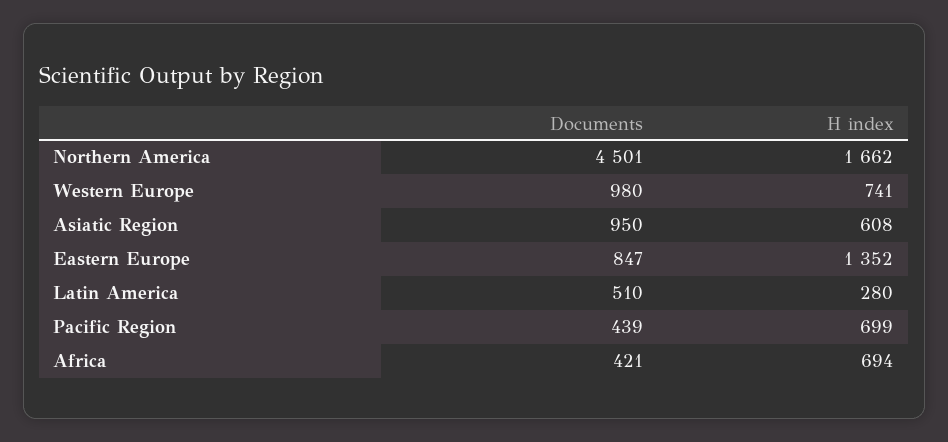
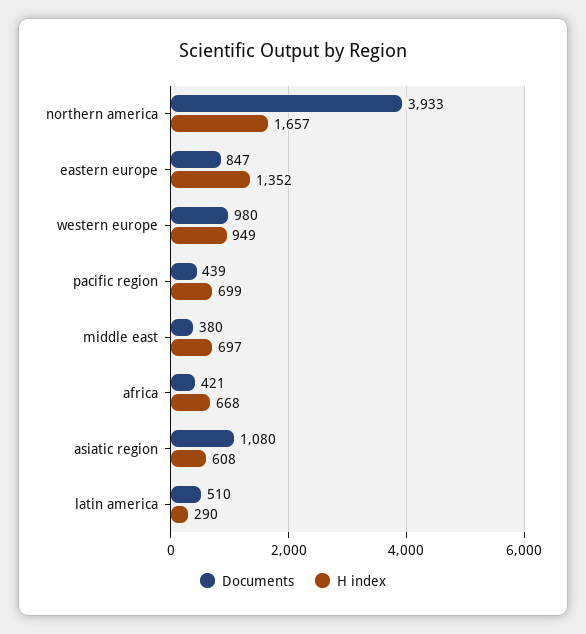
  {
    "Documents": {
-     "Northern America": 4501,
+     "Northern America": 3933,
      "Western Europe": 980,
-     "Asiatic Region": 950,
+     "Asiatic Region": 1080,
      "Eastern Europe": 847,
      "Latin America": 510,
      "Pacific Region": 439,
-     "Africa": 421
+     "Africa": 421,
+     "middle east": 380
    },
    "H index": {
-     "Northern America": 1662,
+     "Northern America": 1657,
-     "Western Europe": 741,
+     "Western Europe": 949,
      "Asiatic Region": 608,
      "Eastern Europe": 1352,
-     "Latin America": 280,
+     "Latin America": 290,
      "Pacific Region": 699,
-     "Africa": 694
+     "Africa": 668,
+     "middle east": 697
    }
  }

